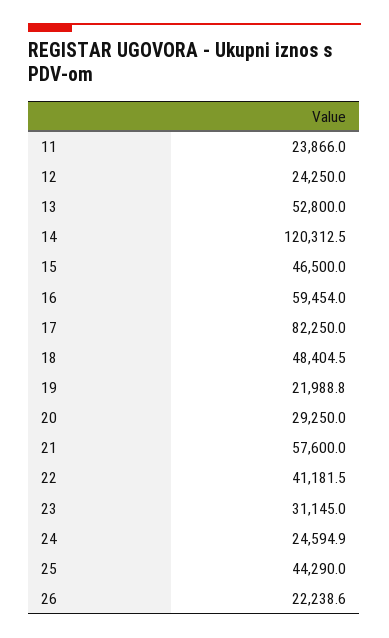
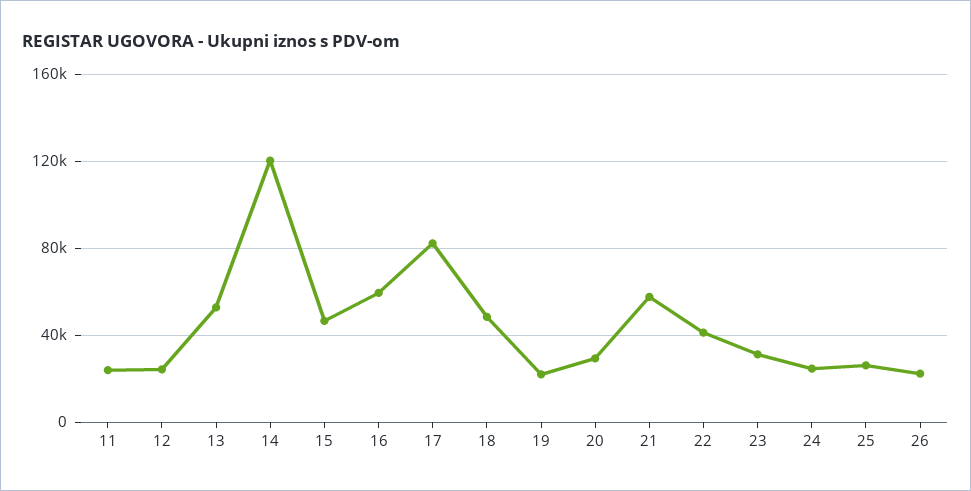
  {
    "11": 23866,
    "12": 24250,
    "13": 52800,
    "14": 120312.5,
    "15": 46500,
    "16": 59454,
    "17": 82250,
    "18": 48404.5,
    "19": 21988.8,
    "20": 29250,
    "21": 57600,
    "22": 41181.5,
    "23": 31145,
    "24": 24594.9,
-   "25": 44290,
+   "25": 25000,
    "26": 22238.6
  }

